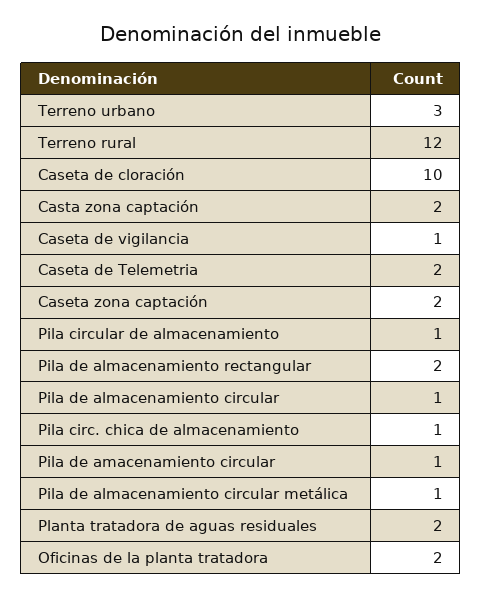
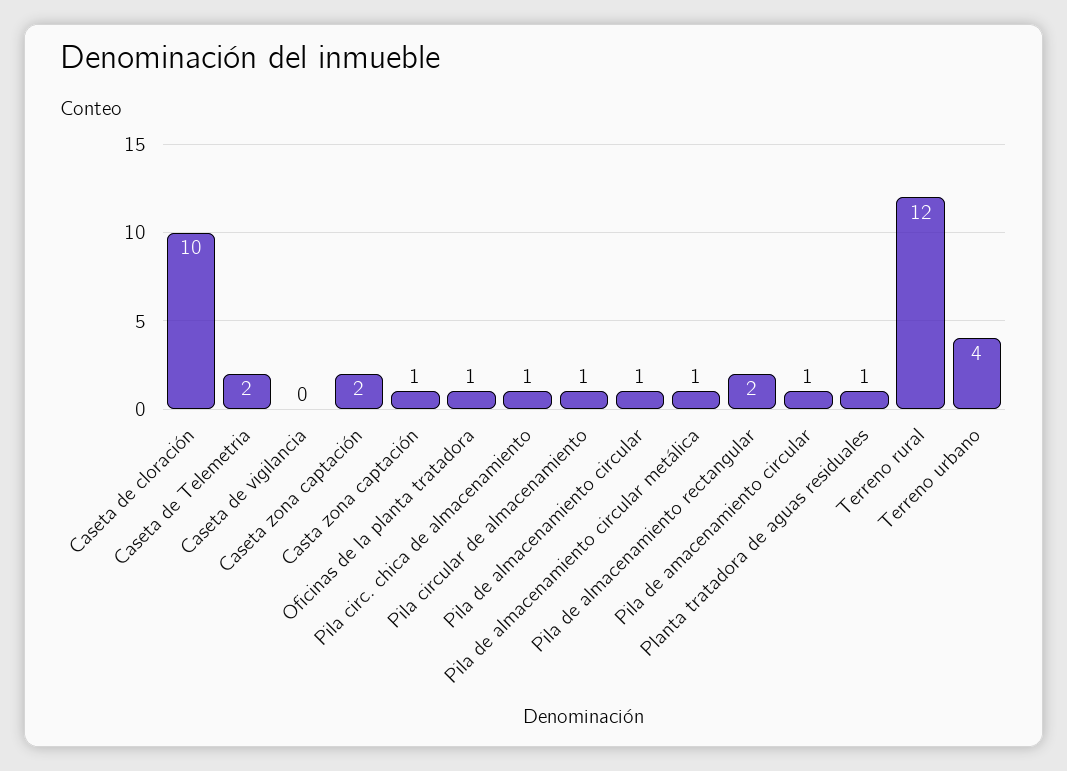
  {
-   "Terreno urbano": 3,
+   "Terreno urbano": 4,
    "Terreno rural": 12,
    "Caseta de cloración": 10,
-   "Casta zona captación": 2,
+   "Casta zona captación": 1,
-   "Caseta de vigilancia": 1,
+   "Caseta de vigilancia": 0,
    "Caseta de Telemetria": 2,
    "Caseta zona captación": 2,
    "Pila circular de almacenamiento": 1,
    "Pila de almacenamiento rectangular": 2,
    "Pila de almacenamiento circular": 1,
    "Pila circ. chica de almacenamiento": 1,
    "Pila de amacenamiento circular": 1,
    "Pila de almacenamiento circular metálica": 1,
-   "Planta tratadora de aguas residuales": 2,
+   "Planta tratadora de aguas residuales": 1,
-   "Oficinas de la planta tratadora": 2
+   "Oficinas de la planta tratadora": 1
  }

